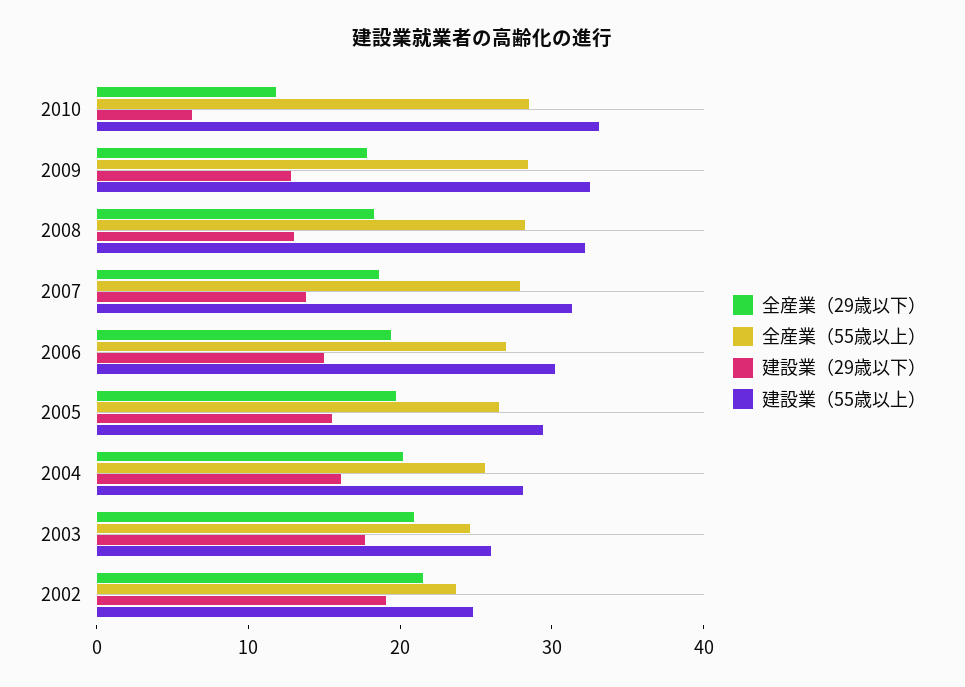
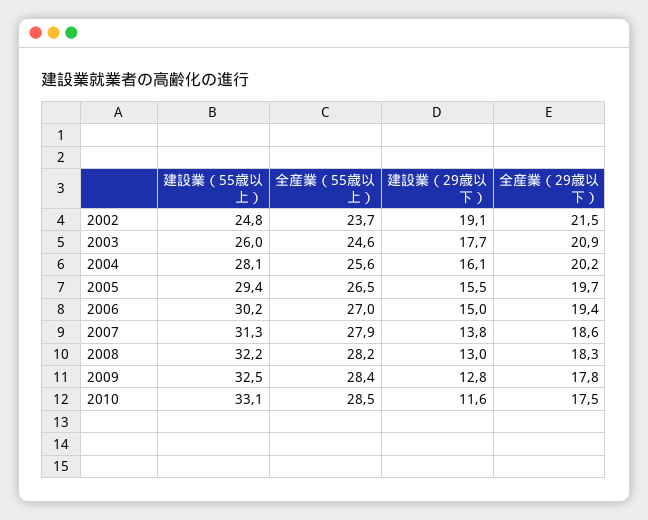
  {
    "全産業（29歳以下）": {
-     "2010": 12,
+     "2010": 17.5,
      "2009": 17.8,
      "2008": 18.3,
      "2007": 18.6,
      "2006": 19.4,
      "2005": 19.7,
      "2004": 20.2,
      "2003": 20.9,
      "2002": 21.5
    },
    "全産業（55歳以上）": {
      "2010": 28.5,
      "2009": 28.4,
      "2008": 28.2,
      "2007": 27.9,
      "2006": 27,
      "2005": 26.5,
      "2004": 25.6,
      "2003": 24.6,
      "2002": 23.7
    },
    "建設業（29歳以下）": {
-     "2010": 6,
+     "2010": 11.6,
      "2009": 12.8,
      "2008": 13,
      "2007": 13.8,
      "2006": 15,
      "2005": 15.5,
      "2004": 16.1,
      "2003": 17.7,
      "2002": 19.1
    },
    "建設業（55歳以上）": {
      "2010": 33.1,
      "2009": 32.5,
      "2008": 32.2,
      "2007": 31.3,
      "2006": 30.2,
      "2005": 29.4,
      "2004": 28.1,
      "2003": 26,
      "2002": 24.8
    }
  }

